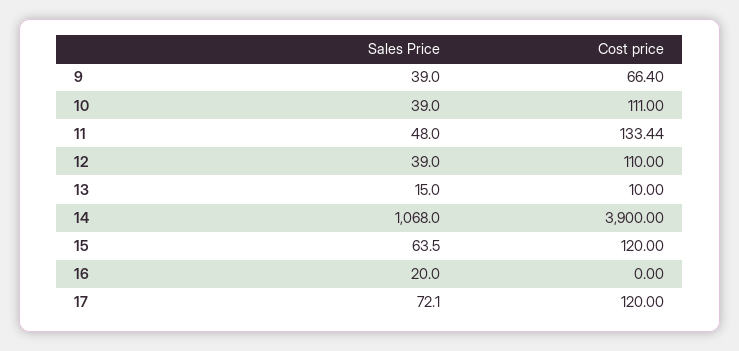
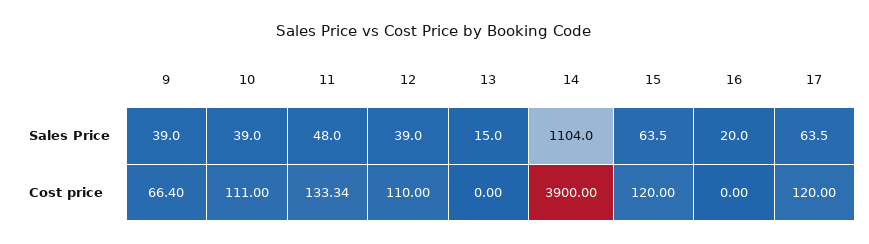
  {
    "Sales Price": {
      "9": 39,
      "10": 39,
      "11": 48,
      "12": 39,
      "13": 15,
-     "14": 1068,
+     "14": 1104,
      "15": 63.5,
      "16": 20,
-     "17": 72.1
+     "17": 63.5
    },
    "Cost price": {
      "9": 66.4,
      "10": 111,
-     "11": 133.44,
+     "11": 133.34,
      "12": 110,
-     "13": 10,
+     "13": 0,
      "14": 3900,
      "15": 120,
      "16": 0,
      "17": 120
    }
  }

